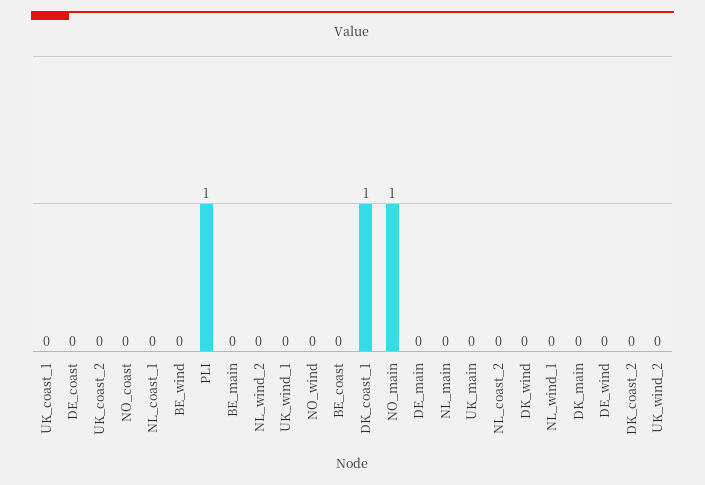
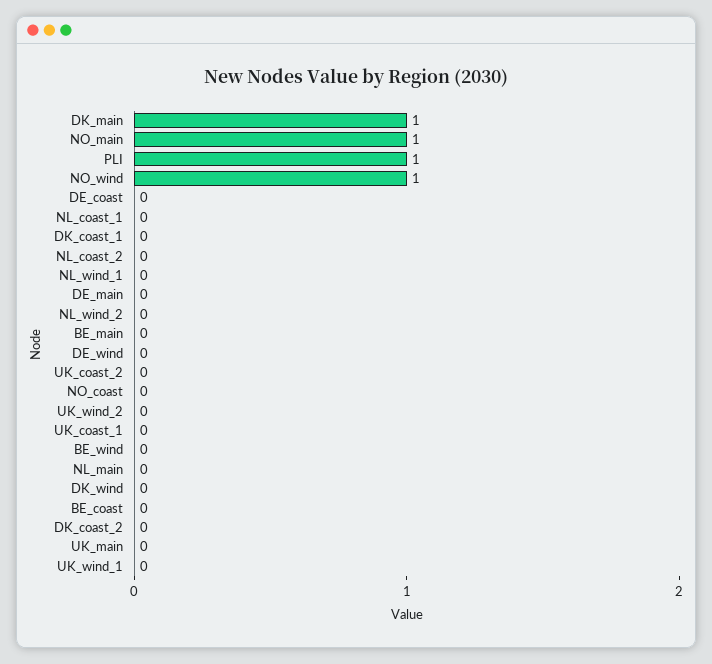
  {
    "UK_coast_1": 0,
    "DE_coast": 0,
    "UK_coast_2": 0,
    "NO_coast": 0,
    "NL_coast_1": 0,
    "BE_wind": 0,
    "PLI": 1,
    "BE_main": 0,
    "NL_wind_2": 0,
    "UK_wind_1": 0,
-   "NO_wind": 0,
+   "NO_wind": 1,
    "BE_coast": 0,
-   "DK_coast_1": 1,
+   "DK_coast_1": 0,
    "NO_main": 1,
    "DE_main": 0,
    "NL_main": 0,
    "UK_main": 0,
    "NL_coast_2": 0,
    "DK_wind": 0,
    "NL_wind_1": 0,
-   "DK_main": 0,
+   "DK_main": 1,
    "DE_wind": 0,
    "DK_coast_2": 0,
    "UK_wind_2": 0
  }

